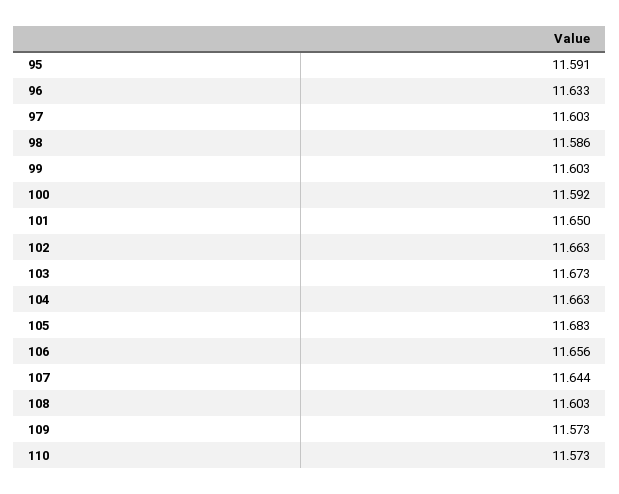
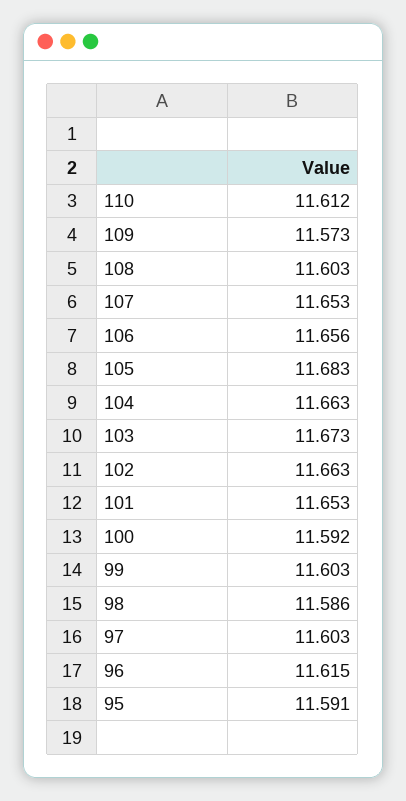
  {
    "95": 11.591,
-   "96": 11.633,
+   "96": 11.615,
    "97": 11.603,
    "98": 11.586,
    "99": 11.603,
    "100": 11.592,
-   "101": 11.65,
+   "101": 11.653,
    "102": 11.663,
    "103": 11.673,
    "104": 11.663,
    "105": 11.683,
    "106": 11.656,
-   "107": 11.644,
+   "107": 11.653,
    "108": 11.603,
    "109": 11.573,
-   "110": 11.573
+   "110": 11.612
  }

